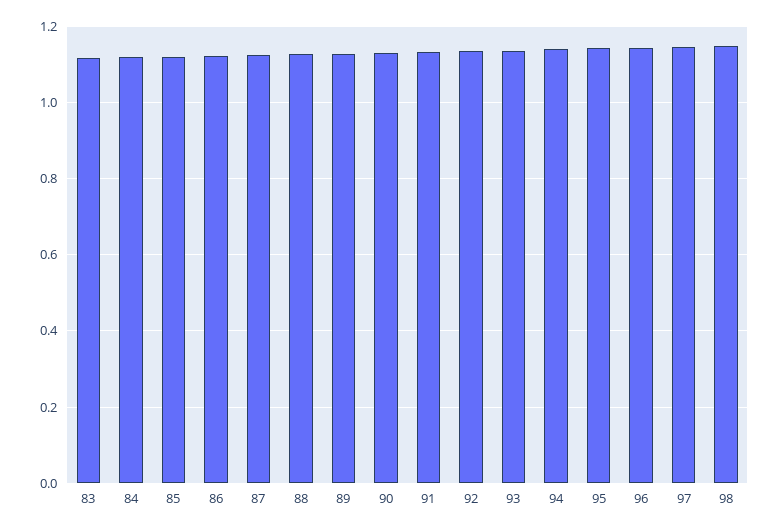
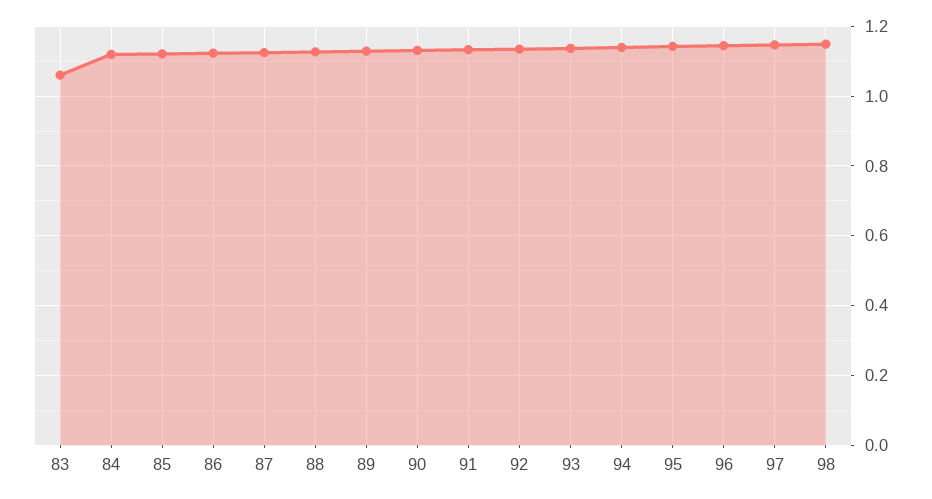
  {
-   "83": 1.12,
+   "83": 1.06,
    "84": 1.12,
    "85": 1.12,
    "86": 1.12,
    "87": 1.12,
    "88": 1.12,
    "89": 1.12,
    "90": 1.14,
    "91": 1.14,
    "92": 1.14,
    "93": 1.14,
    "94": 1.14,
    "95": 1.14,
    "96": 1.14,
    "97": 1.14,
    "98": 1.14
  }

